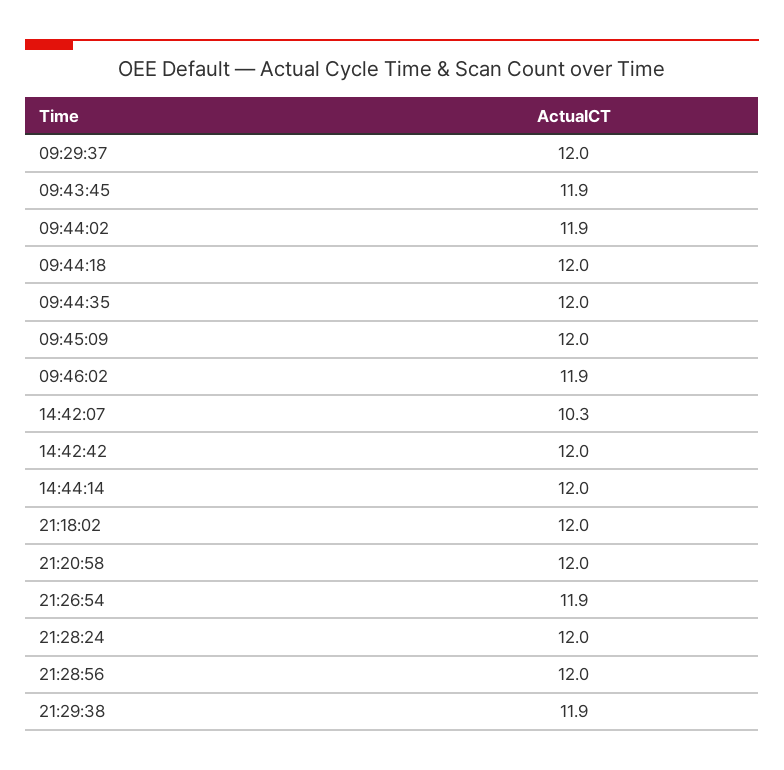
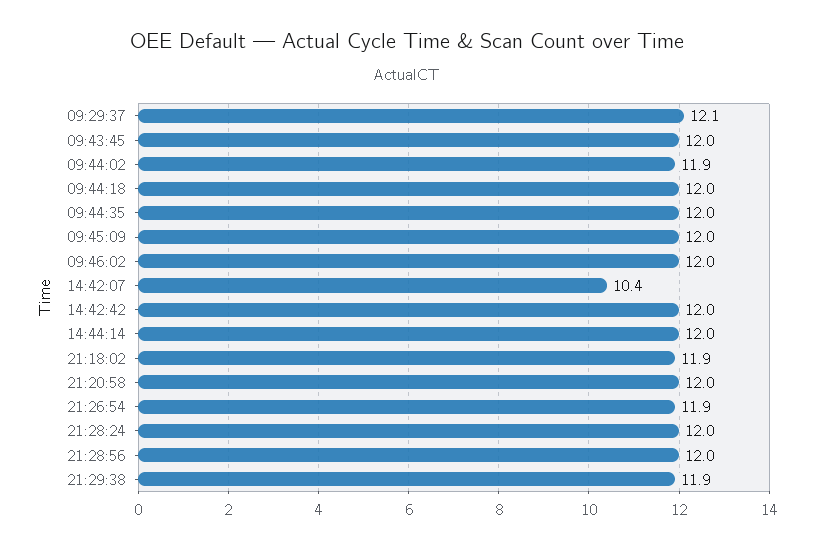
  {
-   "09:29:37": 12,
+   "09:29:37": 12.1,
-   "09:43:45": 11.9,
+   "09:43:45": 12,
    "09:44:02": 11.9,
    "09:44:18": 12,
    "09:44:35": 12,
    "09:45:09": 12,
-   "09:46:02": 11.9,
+   "09:46:02": 12,
-   "14:42:07": 10.3,
+   "14:42:07": 10.4,
    "14:42:42": 12,
    "14:44:14": 12,
-   "21:18:02": 12,
+   "21:18:02": 11.9,
    "21:20:58": 12,
    "21:26:54": 11.9,
    "21:28:24": 12,
    "21:28:56": 12,
    "21:29:38": 11.9
  }

